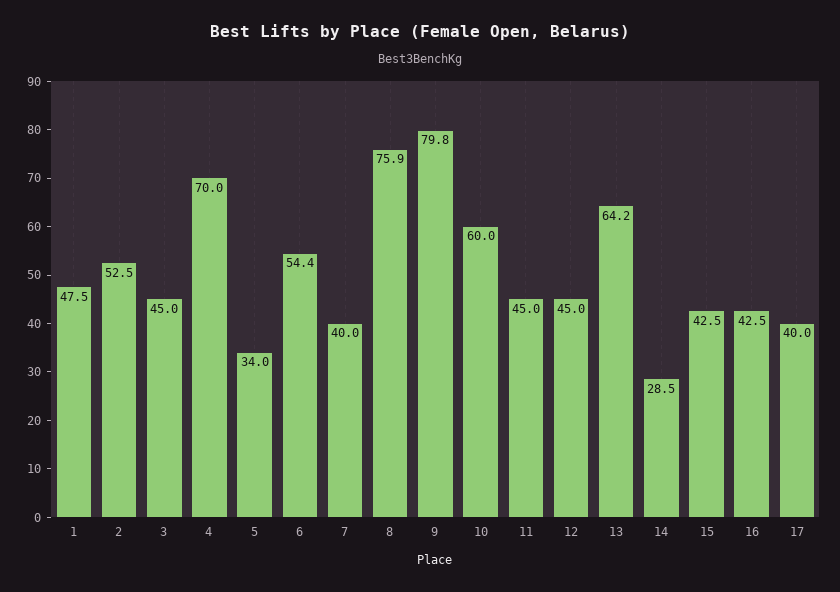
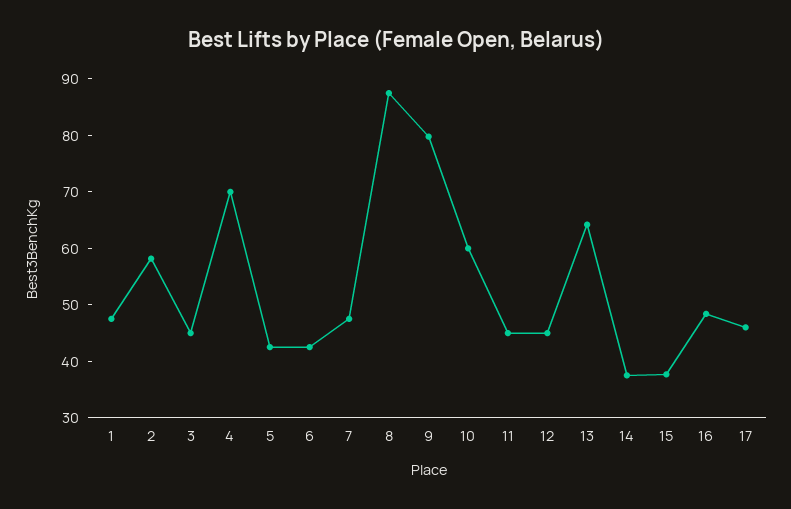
  {
    "1": 47.5,
-   "2": 52.5,
+   "2": 58,
    "3": 45,
    "4": 70,
-   "5": 34,
+   "5": 42,
-   "6": 54.4,
+   "6": 42,
-   "7": 40,
+   "7": 48,
-   "8": 75.9,
+   "8": 88,
    "9": 79.8,
    "10": 60,
    "11": 45,
    "12": 45,
    "13": 64.2,
-   "14": 28.5,
+   "14": 38,
-   "15": 42.5,
+   "15": 38,
-   "16": 42.5,
+   "16": 48,
-   "17": 40
+   "17": 46
  }

